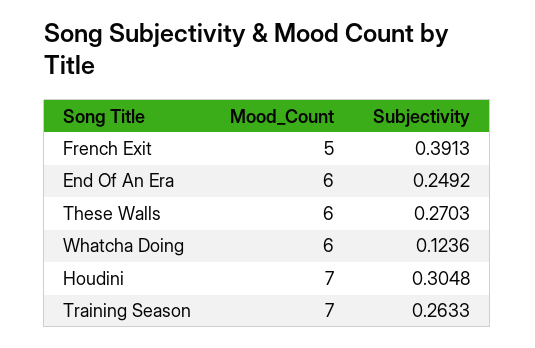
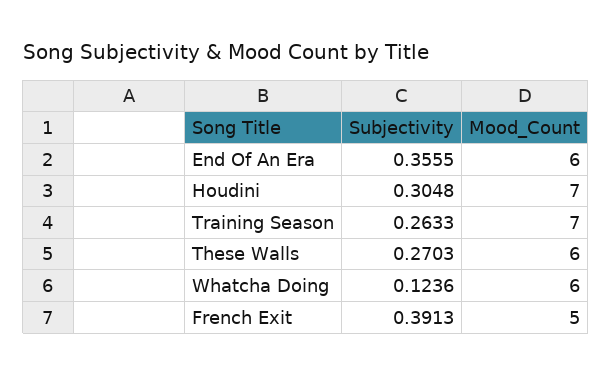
  {
    "Mood_Count": {
      "French Exit": 5,
      "End Of An Era": 6,
      "These Walls": 6,
      "Whatcha Doing": 6,
      "Houdini": 7,
      "Training Season": 7
    },
    "Subjectivity": {
      "French Exit": 0.3913,
-     "End Of An Era": 0.2492,
+     "End Of An Era": 0.3555,
      "These Walls": 0.2703,
      "Whatcha Doing": 0.1236,
      "Houdini": 0.3048,
      "Training Season": 0.2633
    }
  }

